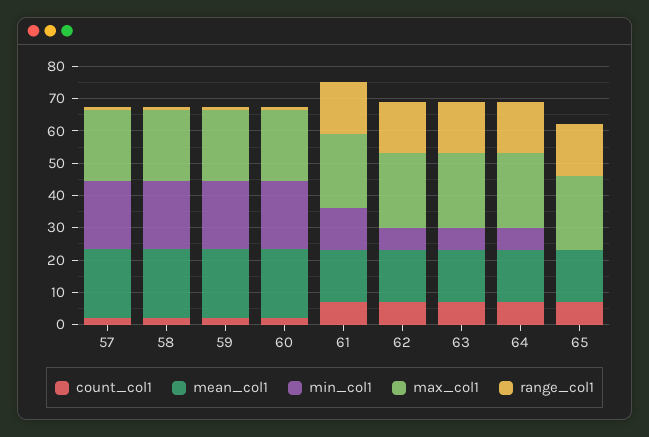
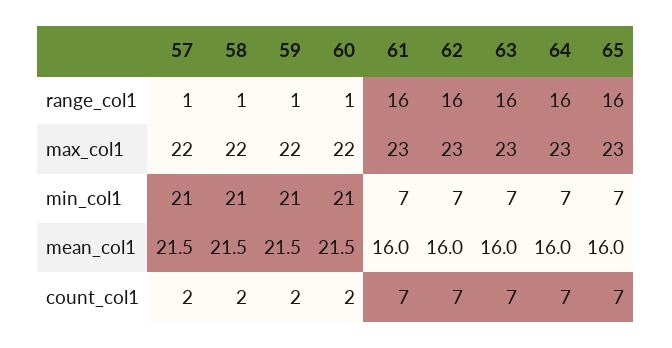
  {
    "count_col1": {
      "57": 2,
      "58": 2,
      "59": 2,
      "60": 2,
      "61": 7,
      "62": 7,
      "63": 7,
      "64": 7,
      "65": 7
    },
    "mean_col1": {
      "57": 21.5,
      "58": 21.5,
      "59": 21.5,
      "60": 21.5,
      "61": 16,
      "62": 16,
      "63": 16,
      "64": 16,
      "65": 16
    },
    "min_col1": {
      "57": 21,
      "58": 21,
      "59": 21,
      "60": 21,
-     "61": 12.5,
+     "61": 7,
      "62": 7,
      "63": 7,
      "64": 7,
-     "65": 0
+     "65": 7
    },
    "max_col1": {
      "57": 22,
      "58": 22,
      "59": 22,
      "60": 22,
      "61": 23,
      "62": 23,
      "63": 23,
      "64": 23,
      "65": 23
    },
    "range_col1": {
      "57": 1,
      "58": 1,
      "59": 1,
      "60": 1,
      "61": 16,
      "62": 16,
      "63": 16,
      "64": 16,
      "65": 16
    }
  }

